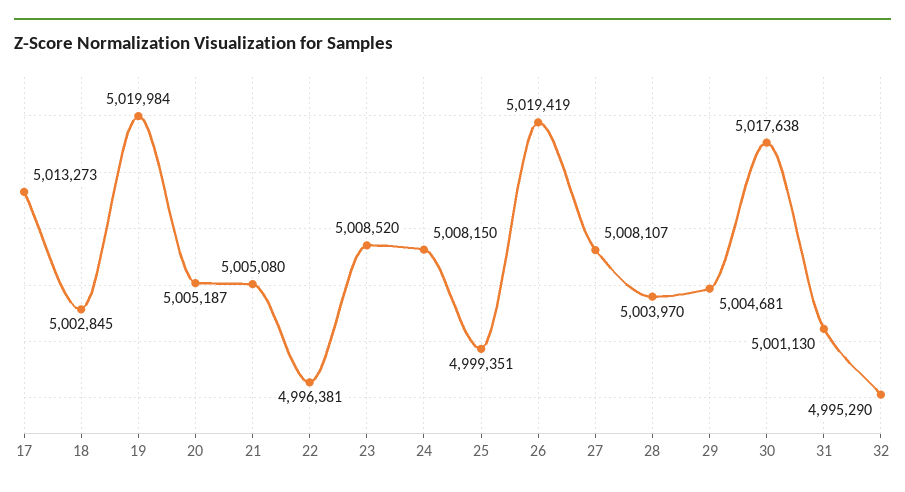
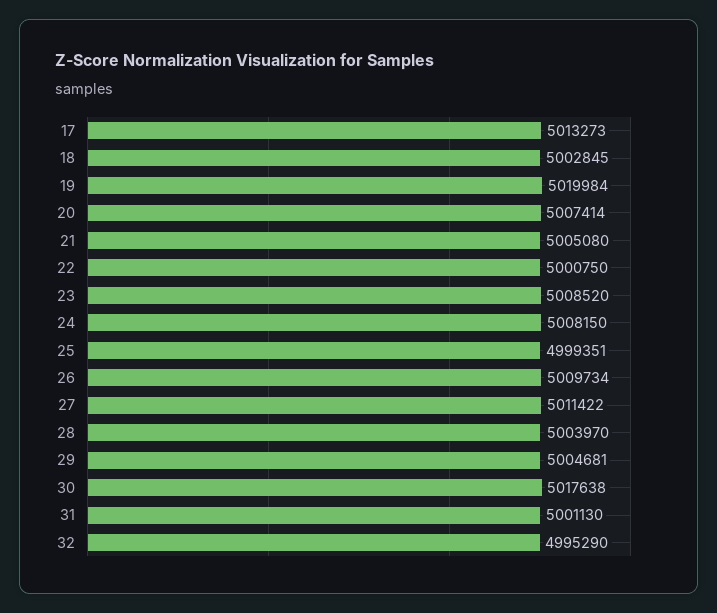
  {
    "17": 5013273,
    "18": 5002845,
    "19": 5019984,
-   "20": 5005187,
+   "20": 5007414,
    "21": 5005080,
-   "22": 4996381,
+   "22": 5000750,
    "23": 5008520,
    "24": 5008150,
    "25": 4999351,
-   "26": 5019419,
+   "26": 5009734,
-   "27": 5008107,
+   "27": 5011422,
    "28": 5003970,
    "29": 5004681,
    "30": 5017638,
    "31": 5001130,
    "32": 4995290
  }

